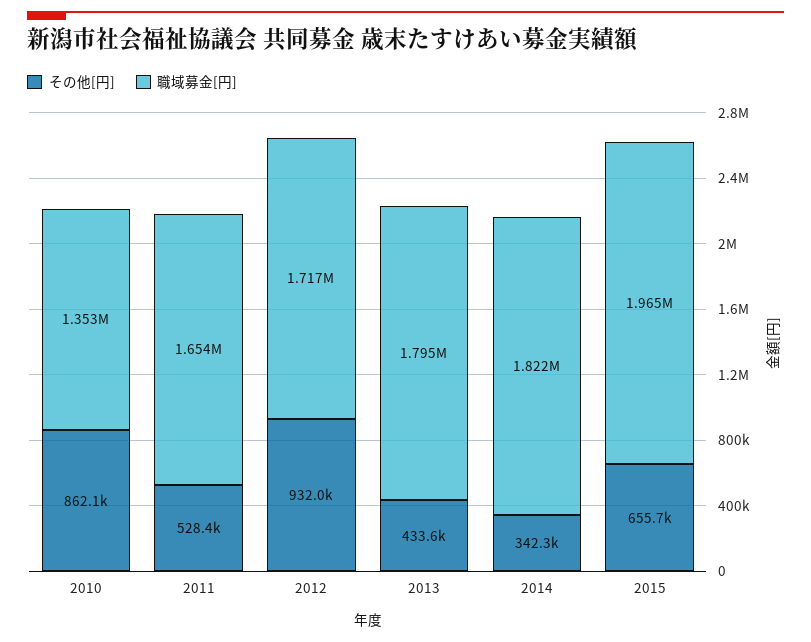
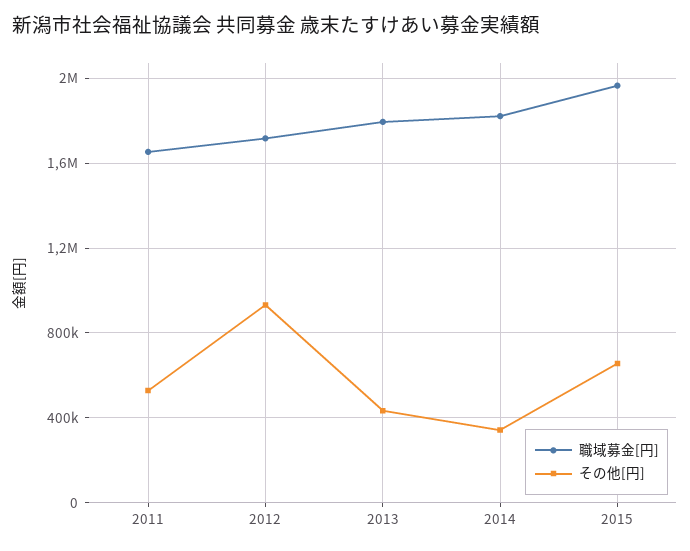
  {
    "その他[円]": {
-     "2010": 862100,
      "2011": 528400,
      "2012": 932000,
      "2013": 433600,
      "2014": 342300,
      "2015": 655700
    },
    "職域募金[円]": {
-     "2010": 1353000,
      "2011": 1654000,
      "2012": 1717000,
      "2013": 1795000,
      "2014": 1822000,
      "2015": 1965000
    }
  }

